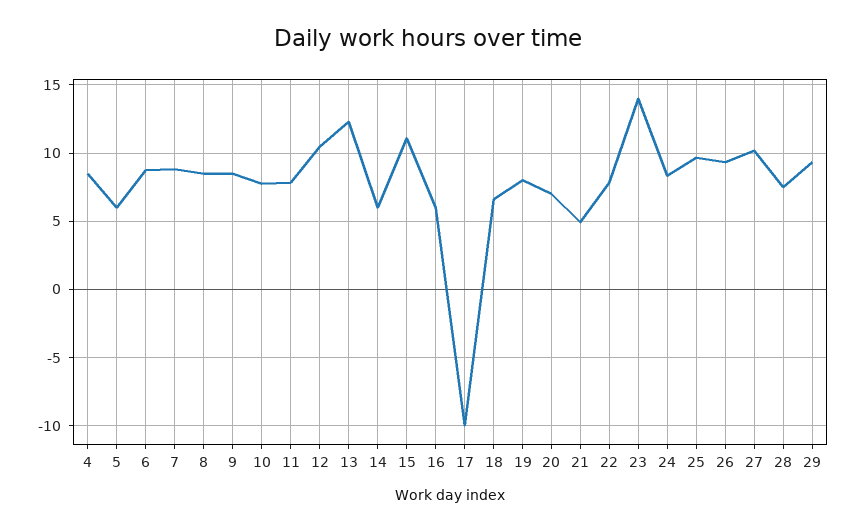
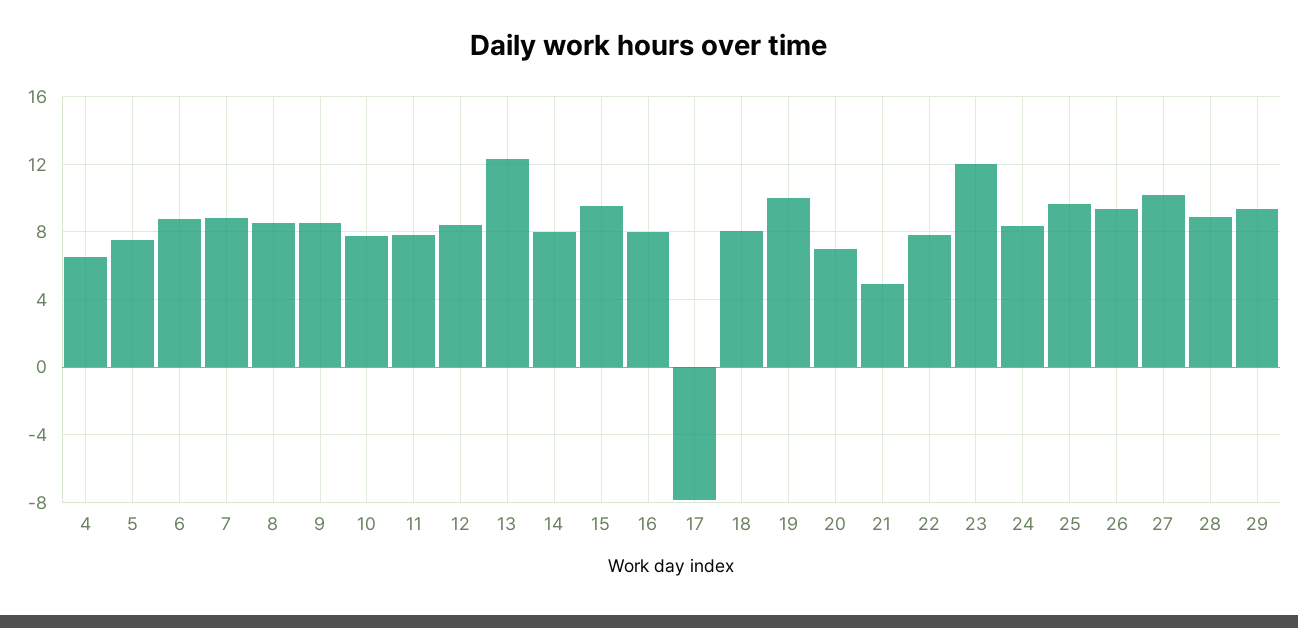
  {
-   "4": 8.5,
+   "4": 6.5,
-   "5": 6,
+   "5": 7.5,
    "6": 9,
    "7": 9,
    "8": 8.5,
    "9": 8.5,
    "10": 8,
    "11": 8,
-   "12": 10.5,
+   "12": 8.5,
    "13": 12.5,
-   "14": 6,
+   "14": 8,
-   "15": 11,
+   "15": 9.5,
-   "16": 6,
+   "16": 8,
-   "17": -10,
+   "17": -8,
-   "18": 6.5,
+   "18": 8,
-   "19": 8,
+   "19": 10,
    "20": 7,
    "21": 5,
    "22": 8,
-   "23": 14,
+   "23": 12,
    "24": 8.5,
    "25": 9.5,
    "26": 9.5,
    "27": 10,
-   "28": 7.5,
+   "28": 9,
    "29": 9.5
  }

